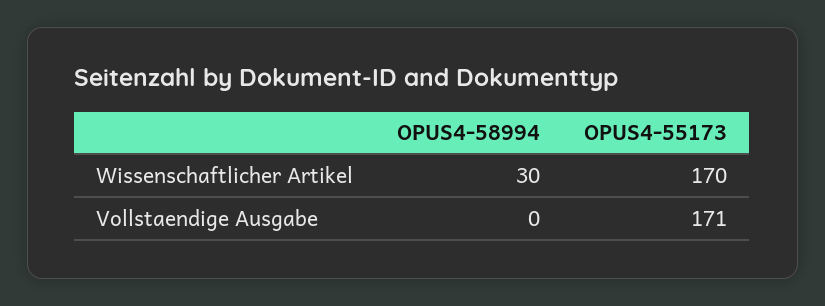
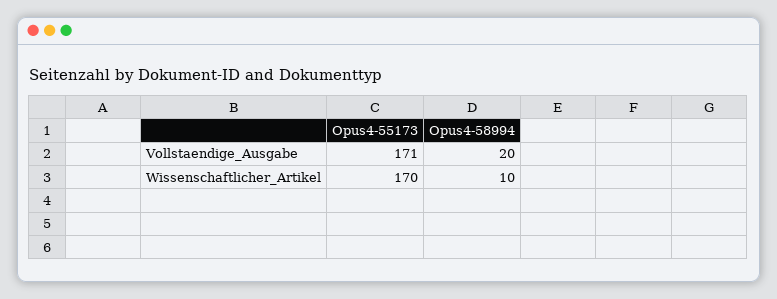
  {
    "OPUS4-58994": {
-     "Wissenschaftlicher Artikel": 30,
+     "Wissenschaftlicher Artikel": 10,
-     "Vollstaendige Ausgabe": 0
+     "Vollstaendige Ausgabe": 20
    },
    "OPUS4-55173": {
      "Wissenschaftlicher Artikel": 170,
      "Vollstaendige Ausgabe": 171
    }
  }

